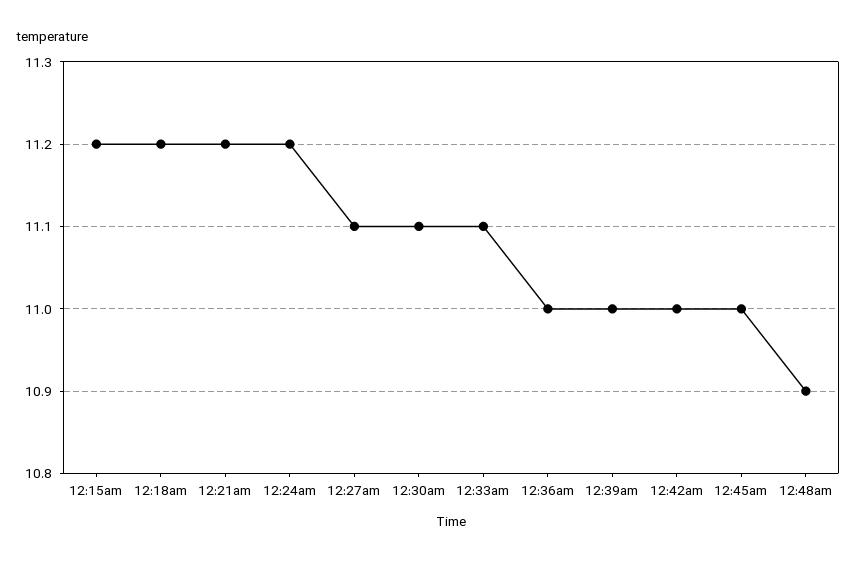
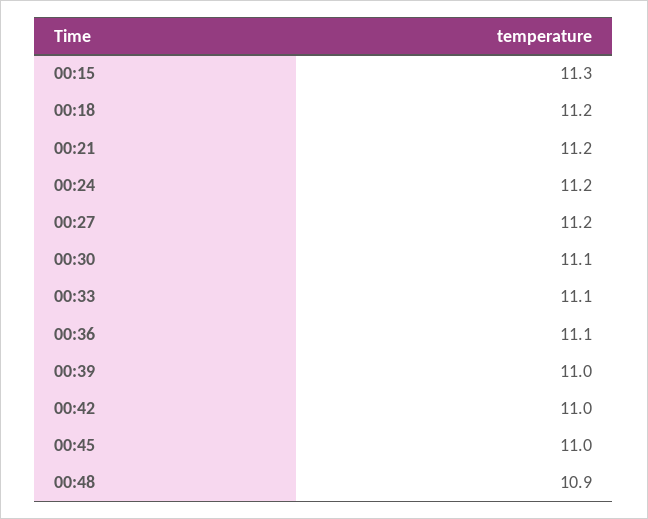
  {
-   "12:15am": 11.2,
+   "12:15am": 11.3,
    "12:18am": 11.2,
    "12:21am": 11.2,
    "12:24am": 11.2,
-   "12:27am": 11.1,
+   "12:27am": 11.2,
    "12:30am": 11.1,
    "12:33am": 11.1,
-   "12:36am": 11,
+   "12:36am": 11.1,
    "12:39am": 11,
    "12:42am": 11,
    "12:45am": 11,
    "12:48am": 10.9
  }

